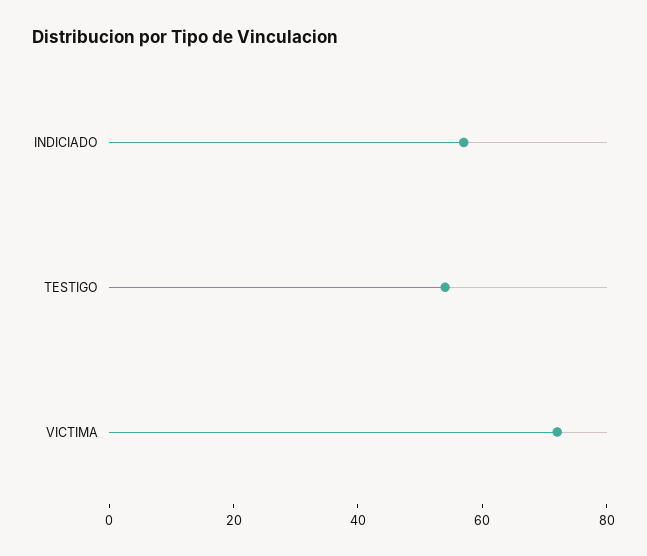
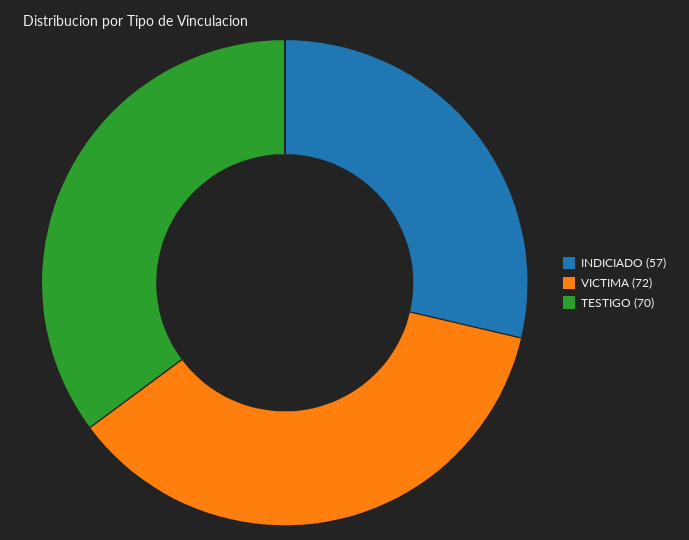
  {
    "INDICIADO": 57,
-   "TESTIGO": 55,
+   "TESTIGO": 70,
    "VICTIMA": 72
  }

